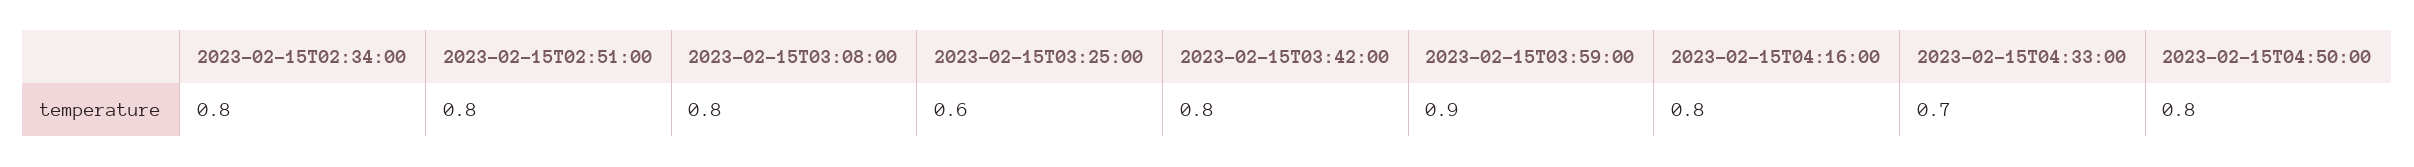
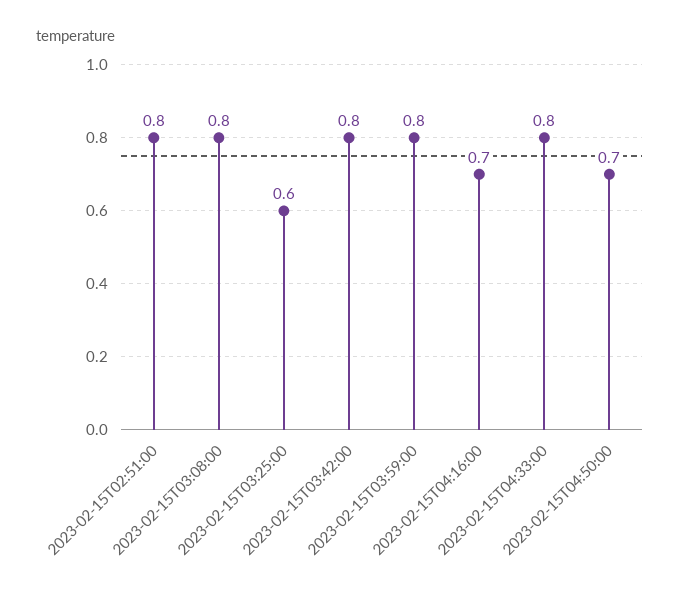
  {
-   "2023-02-15T02:34:00": 0.8,
    "2023-02-15T02:51:00": 0.8,
    "2023-02-15T03:08:00": 0.8,
    "2023-02-15T03:25:00": 0.6,
    "2023-02-15T03:42:00": 0.8,
-   "2023-02-15T03:59:00": 0.9,
+   "2023-02-15T03:59:00": 0.8,
-   "2023-02-15T04:16:00": 0.8,
+   "2023-02-15T04:16:00": 0.7,
-   "2023-02-15T04:33:00": 0.7,
+   "2023-02-15T04:33:00": 0.8,
-   "2023-02-15T04:50:00": 0.8
+   "2023-02-15T04:50:00": 0.7
  }

